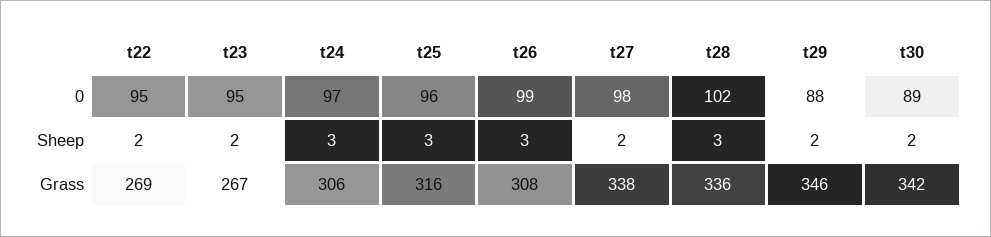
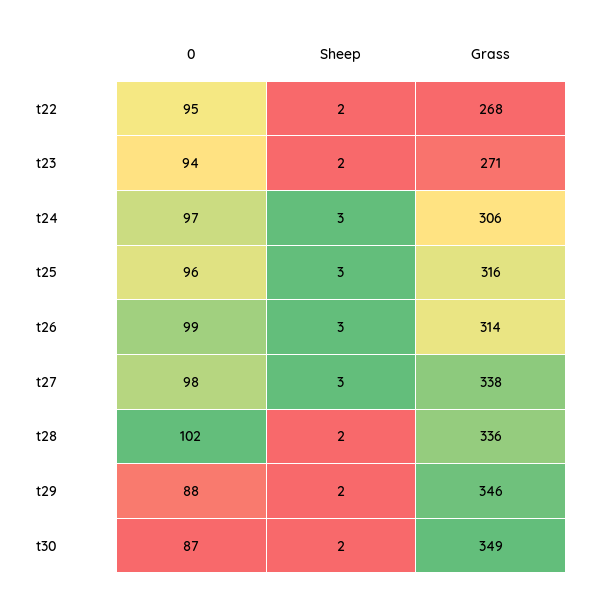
  {
    "t22": {
      "0": 95,
      "Sheep": 2,
-     "Grass": 269
+     "Grass": 268
    },
    "t23": {
-     "0": 95,
+     "0": 94,
      "Sheep": 2,
-     "Grass": 267
+     "Grass": 271
    },
    "t24": {
      "0": 97,
      "Sheep": 3,
      "Grass": 306
    },
    "t25": {
      "0": 96,
      "Sheep": 3,
      "Grass": 316
    },
    "t26": {
      "0": 99,
      "Sheep": 3,
-     "Grass": 308
+     "Grass": 314
    },
    "t27": {
      "0": 98,
-     "Sheep": 2,
+     "Sheep": 3,
      "Grass": 338
    },
    "t28": {
      "0": 102,
-     "Sheep": 3,
+     "Sheep": 2,
      "Grass": 336
    },
    "t29": {
      "0": 88,
      "Sheep": 2,
      "Grass": 346
    },
    "t30": {
-     "0": 89,
+     "0": 87,
      "Sheep": 2,
-     "Grass": 342
+     "Grass": 349
    }
  }

